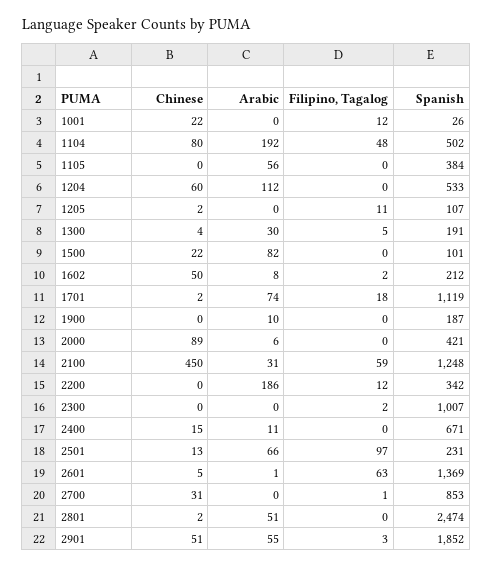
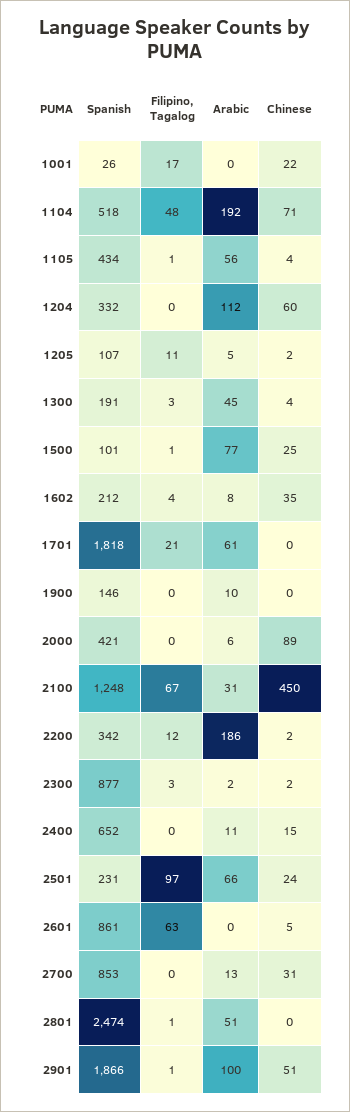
  {
    "Chinese": {
      "1001": 22,
-     "1104": 80,
+     "1104": 71,
-     "1105": 0,
+     "1105": 4,
      "1204": 60,
      "1205": 2,
      "1300": 4,
-     "1500": 22,
+     "1500": 25,
-     "1602": 50,
+     "1602": 35,
-     "1701": 2,
+     "1701": 0,
      "1900": 0,
      "2000": 89,
      "2100": 450,
-     "2200": 0,
+     "2200": 2,
-     "2300": 0,
+     "2300": 2,
      "2400": 15,
-     "2501": 13,
+     "2501": 24,
      "2601": 5,
      "2700": 31,
-     "2801": 2,
+     "2801": 0,
      "2901": 51
    },
    "Arabic": {
      "1001": 0,
      "1104": 192,
      "1105": 56,
      "1204": 112,
-     "1205": 0,
+     "1205": 5,
-     "1300": 30,
+     "1300": 45,
-     "1500": 82,
+     "1500": 77,
      "1602": 8,
-     "1701": 74,
+     "1701": 61,
      "1900": 10,
      "2000": 6,
      "2100": 31,
      "2200": 186,
-     "2300": 0,
+     "2300": 2,
      "2400": 11,
      "2501": 66,
-     "2601": 1,
+     "2601": 0,
-     "2700": 0,
+     "2700": 13,
      "2801": 51,
-     "2901": 55
+     "2901": 100
    },
    "Filipino, Tagalog": {
-     "1001": 12,
+     "1001": 17,
      "1104": 48,
-     "1105": 0,
+     "1105": 1,
      "1204": 0,
      "1205": 11,
-     "1300": 5,
+     "1300": 3,
-     "1500": 0,
+     "1500": 1,
-     "1602": 2,
+     "1602": 4,
-     "1701": 18,
+     "1701": 21,
      "1900": 0,
      "2000": 0,
-     "2100": 59,
+     "2100": 67,
      "2200": 12,
-     "2300": 2,
+     "2300": 3,
      "2400": 0,
      "2501": 97,
      "2601": 63,
-     "2700": 1,
+     "2700": 0,
-     "2801": 0,
+     "2801": 1,
-     "2901": 3
+     "2901": 1
    },
    "Spanish": {
      "1001": 26,
-     "1104": 502,
+     "1104": 518,
-     "1105": 384,
+     "1105": 434,
-     "1204": 533,
+     "1204": 332,
      "1205": 107,
      "1300": 191,
      "1500": 101,
      "1602": 212,
-     "1701": 1119,
+     "1701": 1818,
-     "1900": 187,
+     "1900": 146,
      "2000": 421,
      "2100": 1248,
      "2200": 342,
-     "2300": 1007,
+     "2300": 877,
-     "2400": 671,
+     "2400": 652,
      "2501": 231,
-     "2601": 1369,
+     "2601": 861,
      "2700": 853,
      "2801": 2474,
-     "2901": 1852
+     "2901": 1866
    }
  }

